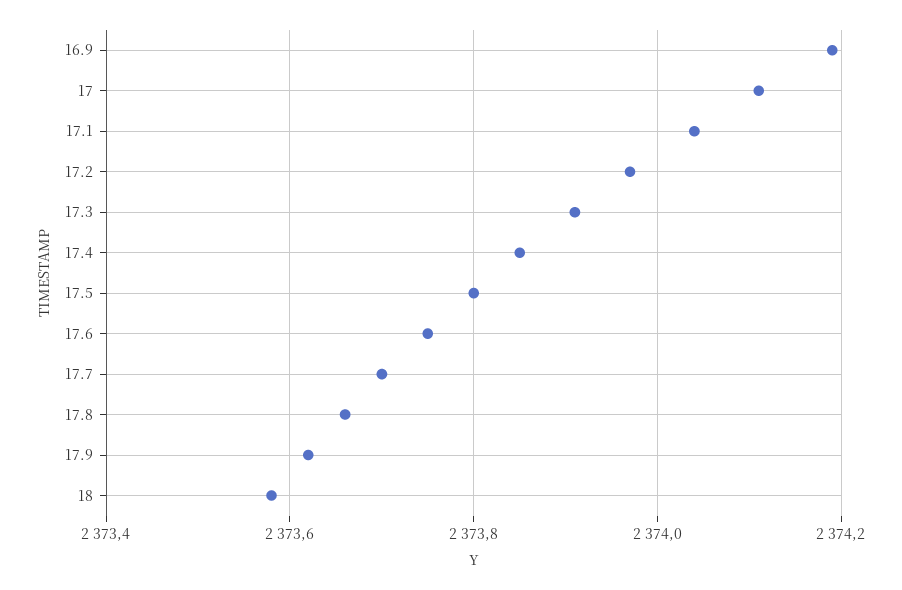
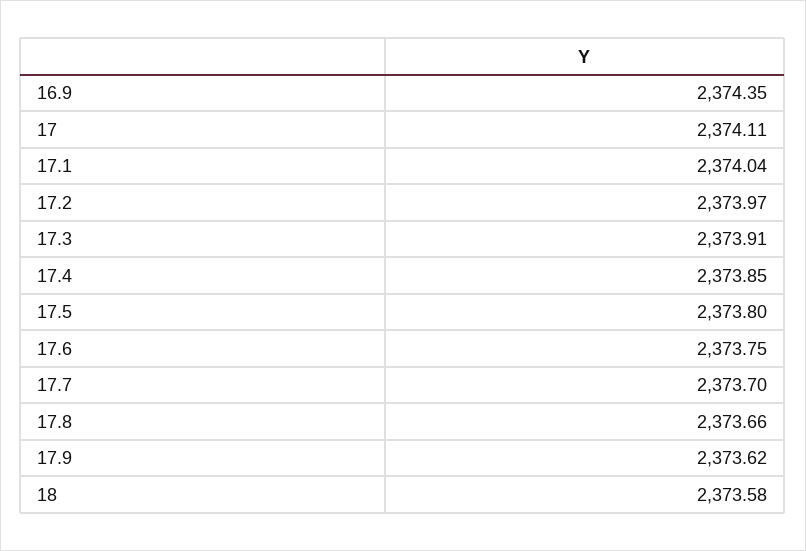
  {
-   "16.9": 2374.2,
+   "16.9": 2374.35,
    "17": 2374.11,
    "17.1": 2374.04,
    "17.2": 2373.97,
    "17.3": 2373.91,
    "17.4": 2373.85,
    "17.5": 2373.8,
    "17.6": 2373.75,
    "17.7": 2373.7,
    "17.8": 2373.66,
    "17.9": 2373.62,
    "18": 2373.58
  }

